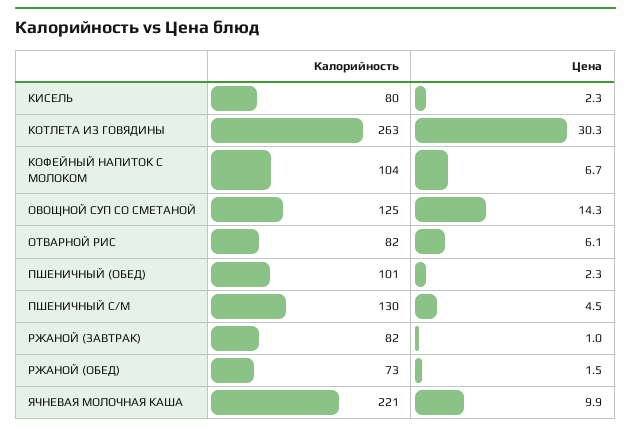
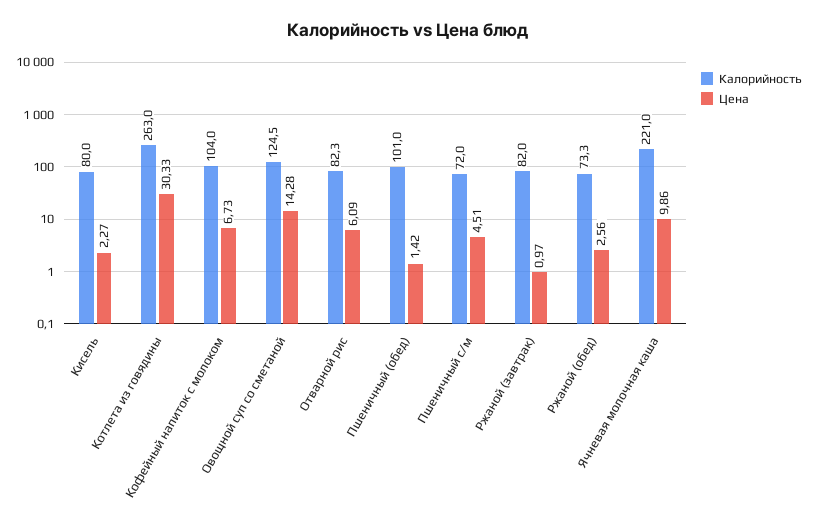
  {
    "Калорийность": {
      "КИСЕЛЬ": 80,
      "КОТЛЕТА ИЗ ГОВЯДИНЫ": 263,
      "КОФЕЙНЫЙ НАПИТОК С МОЛОКОМ": 104,
      "ОВОЩНОЙ СУП СО СМЕТАНОЙ": 124.5,
      "ОТВАРНОЙ РИС": 82.3,
      "ПШЕНИЧНЫЙ (ОБЕД)": 101,
-     "ПШЕНИЧНЫЙ С/М": 130,
+     "ПШЕНИЧНЫЙ С/М": 72,
      "РЖАНОЙ (ЗАВТРАК)": 82,
      "РЖАНОЙ (ОБЕД)": 73.3,
      "ЯЧНЕВАЯ МОЛОЧНАЯ КАША": 221
    },
    "Цена": {
      "КИСЕЛЬ": 2.27,
      "КОТЛЕТА ИЗ ГОВЯДИНЫ": 30.33,
      "КОФЕЙНЫЙ НАПИТОК С МОЛОКОМ": 6.73,
      "ОВОЩНОЙ СУП СО СМЕТАНОЙ": 14.28,
      "ОТВАРНОЙ РИС": 6.09,
-     "ПШЕНИЧНЫЙ (ОБЕД)": 2.3,
+     "ПШЕНИЧНЫЙ (ОБЕД)": 1.42,
      "ПШЕНИЧНЫЙ С/М": 4.51,
      "РЖАНОЙ (ЗАВТРАК)": 0.97,
-     "РЖАНОЙ (ОБЕД)": 1.5,
+     "РЖАНОЙ (ОБЕД)": 2.56,
      "ЯЧНЕВАЯ МОЛОЧНАЯ КАША": 9.86
    }
  }

